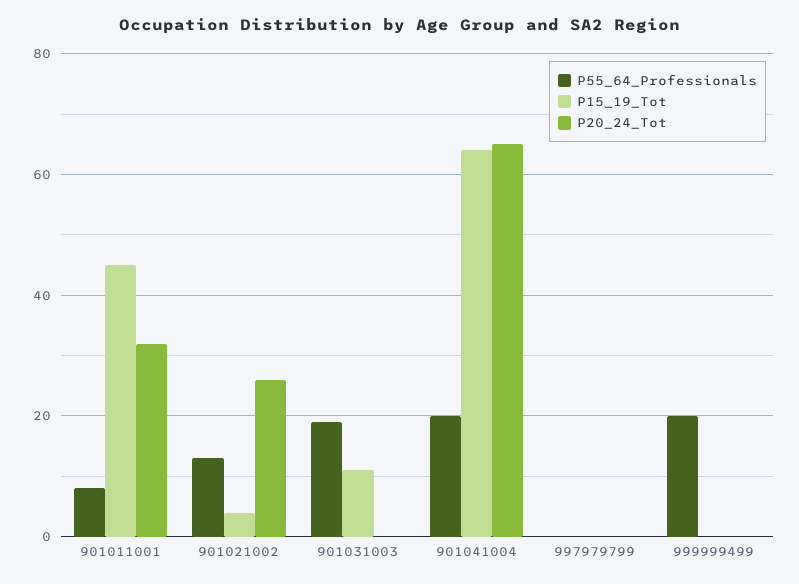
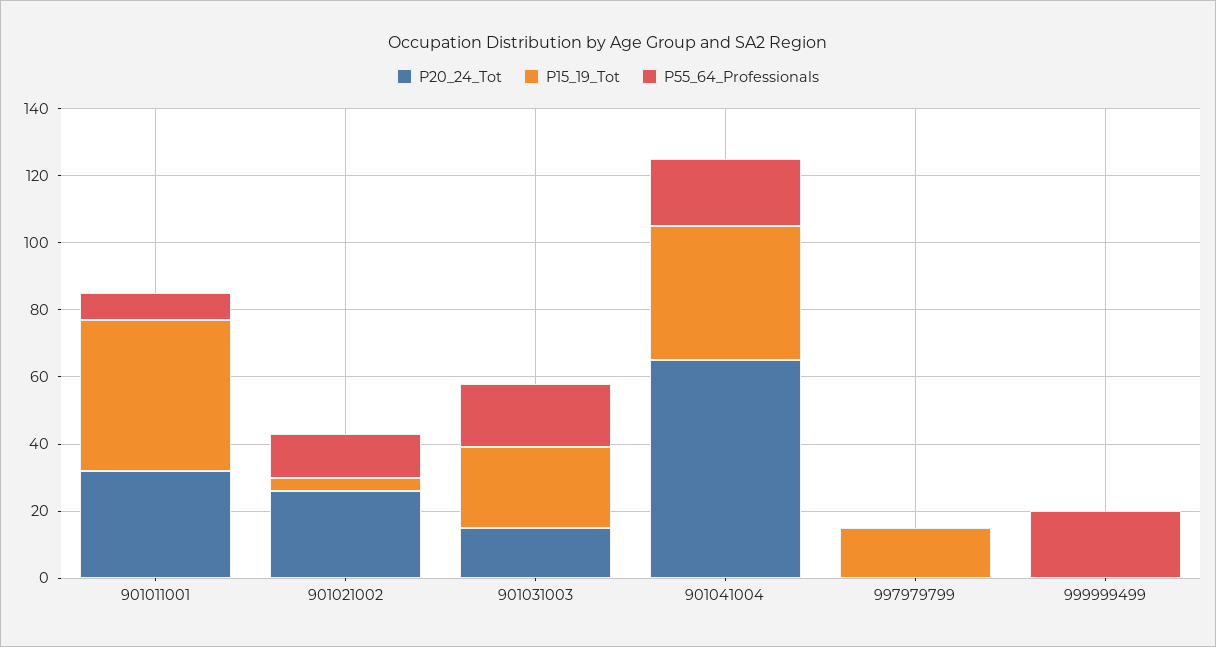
  {
    "P55_64_Professionals": {
      "901011001": 10,
      "901021002": 15,
      "901031003": 20,
      "901041004": 20,
      "997979799": 0,
      "999999499": 20
    },
    "P15_19_Tot": {
      "901011001": 45,
      "901021002": 5,
-     "901031003": 10,
+     "901031003": 25,
-     "901041004": 65,
+     "901041004": 40,
-     "997979799": 0,
+     "997979799": 15,
      "999999499": 0
    },
    "P20_24_Tot": {
      "901011001": 30,
      "901021002": 25,
-     "901031003": 0,
+     "901031003": 15,
      "901041004": 65,
      "997979799": 0,
      "999999499": 0
    }
  }

